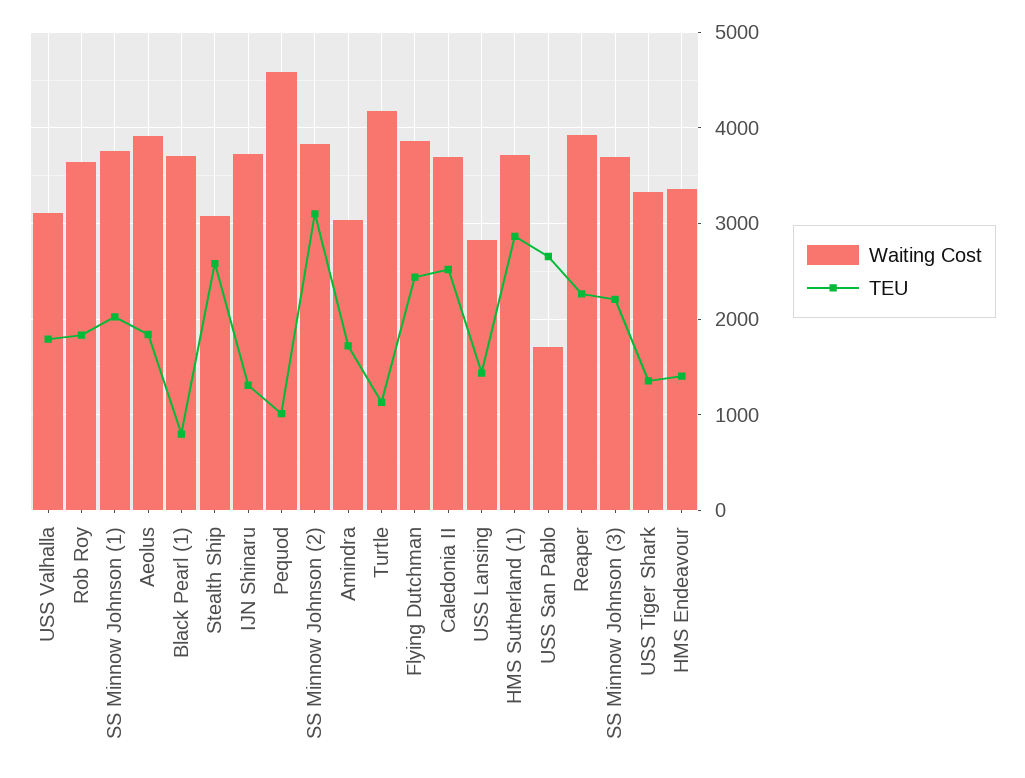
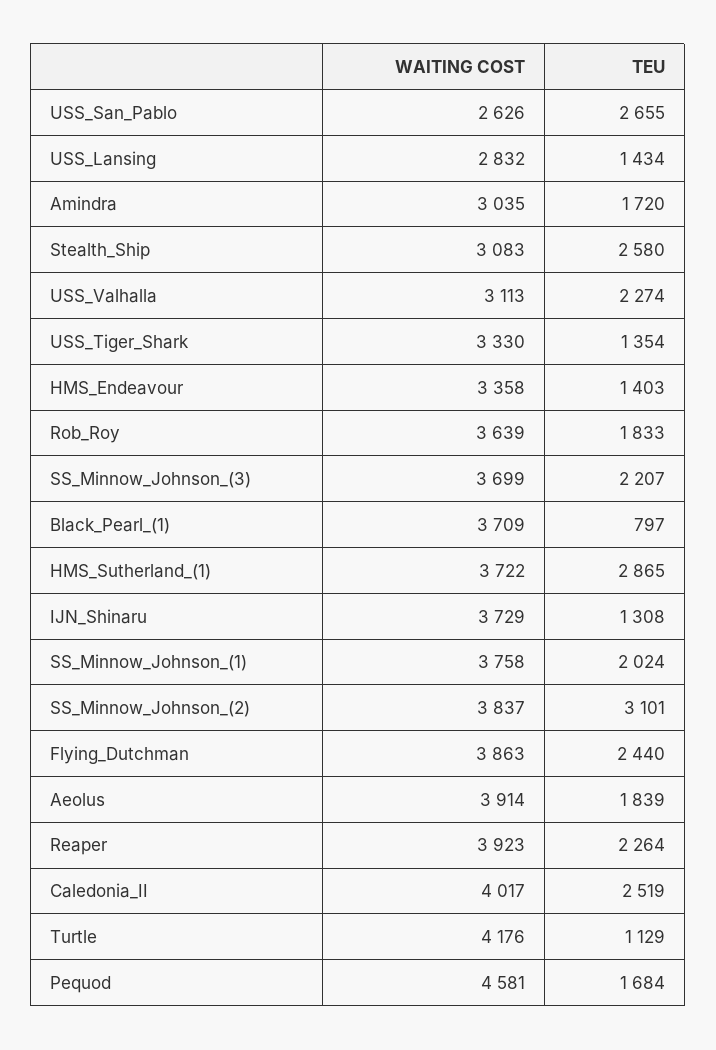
  {
    "Waiting Cost": {
      "USS Valhalla": 3113,
      "Rob Roy": 3639,
      "SS Minnow Johnson (1)": 3758,
      "Aeolus": 3914,
      "Black Pearl (1)": 3709,
      "Stealth Ship": 3083,
      "IJN Shinaru": 3729,
      "Pequod": 4581,
      "SS Minnow Johnson (2)": 3837,
      "Amindra": 3035,
      "Turtle": 4176,
      "Flying Dutchman": 3863,
-     "Caledonia II": 3700,
+     "Caledonia II": 4017,
      "USS Lansing": 2832,
      "HMS Sutherland (1)": 3722,
-     "USS San Pablo": 1700,
+     "USS San Pablo": 2626,
      "Reaper": 3923,
      "SS Minnow Johnson (3)": 3699,
      "USS Tiger Shark": 3330,
      "HMS Endeavour": 3358
    },
    "TEU": {
-     "USS Valhalla": 1800,
+     "USS Valhalla": 2274,
      "Rob Roy": 1833,
      "SS Minnow Johnson (1)": 2024,
      "Aeolus": 1839,
      "Black Pearl (1)": 797,
      "Stealth Ship": 2580,
      "IJN Shinaru": 1308,
-     "Pequod": 1000,
+     "Pequod": 1684,
      "SS Minnow Johnson (2)": 3101,
      "Amindra": 1720,
      "Turtle": 1129,
      "Flying Dutchman": 2440,
      "Caledonia II": 2519,
      "USS Lansing": 1434,
      "HMS Sutherland (1)": 2865,
      "USS San Pablo": 2655,
      "Reaper": 2264,
      "SS Minnow Johnson (3)": 2207,
      "USS Tiger Shark": 1354,
      "HMS Endeavour": 1403
    }
  }

